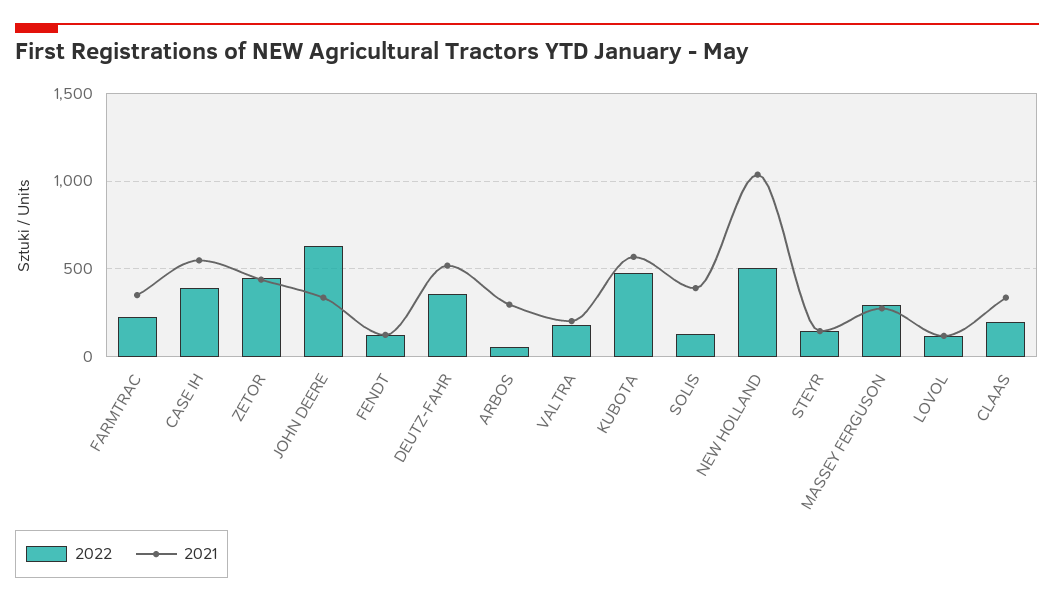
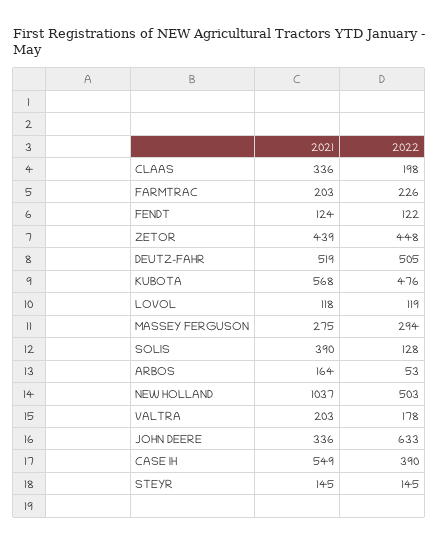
  {
    "2022": {
      "FARMTRAC": 226,
      "CASE IH": 390,
      "ZETOR": 448,
      "JOHN DEERE": 633,
      "FENDT": 122,
-     "DEUTZ-FAHR": 350,
+     "DEUTZ-FAHR": 505,
      "ARBOS": 53,
      "VALTRA": 178,
      "KUBOTA": 476,
      "SOLIS": 128,
      "NEW HOLLAND": 503,
      "STEYR": 145,
      "MASSEY FERGUSON": 294,
      "LOVOL": 119,
      "CLAAS": 198
    },
    "2021": {
-     "FARMTRAC": 350,
+     "FARMTRAC": 203,
      "CASE IH": 549,
      "ZETOR": 439,
      "JOHN DEERE": 336,
      "FENDT": 124,
      "DEUTZ-FAHR": 519,
-     "ARBOS": 300,
+     "ARBOS": 164,
      "VALTRA": 203,
      "KUBOTA": 568,
      "SOLIS": 390,
      "NEW HOLLAND": 1037,
      "STEYR": 145,
      "MASSEY FERGUSON": 275,
      "LOVOL": 118,
      "CLAAS": 336
    }
  }

